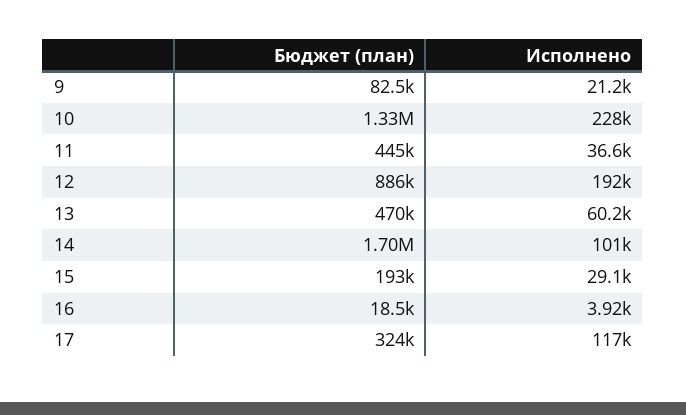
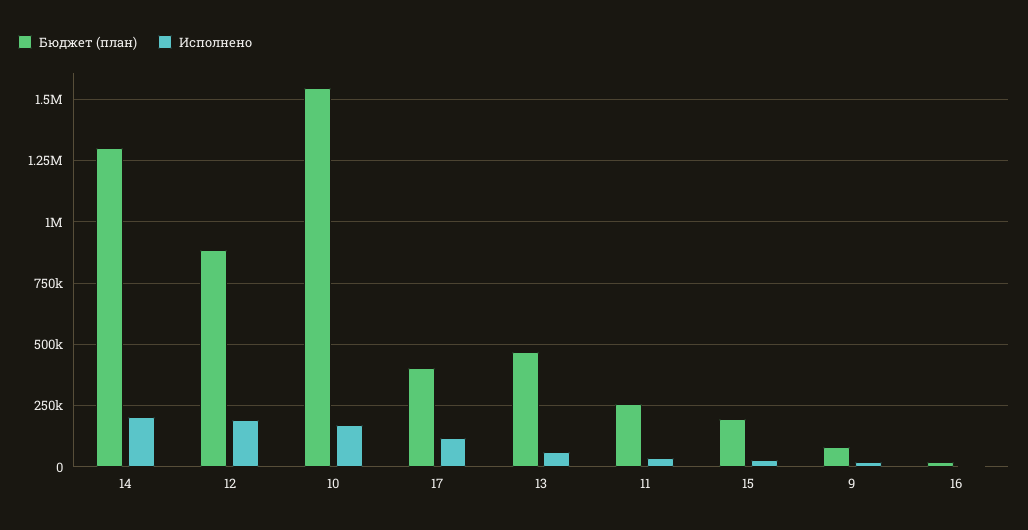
  {
    "Бюджет (план)": {
      "9": 82500,
-     "10": 1330000,
+     "10": 1550000,
-     "11": 445000,
+     "11": 250000,
      "12": 886000,
      "13": 470000,
-     "14": 1700000,
+     "14": 1300000,
      "15": 193000,
      "16": 18500,
-     "17": 324000
+     "17": 400000
    },
    "Исполнено": {
      "9": 21200,
-     "10": 228000,
+     "10": 175000,
      "11": 36600,
      "12": 192000,
      "13": 60200,
-     "14": 101000,
+     "14": 200000,
      "15": 29100,
      "16": 3920,
      "17": 117000
    }
  }

